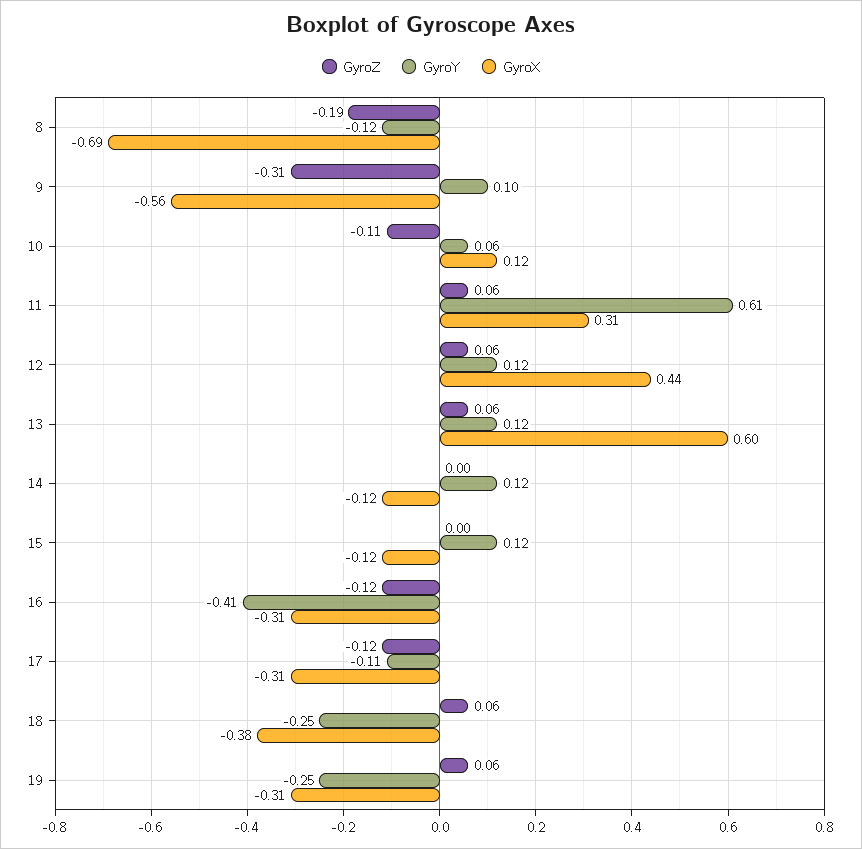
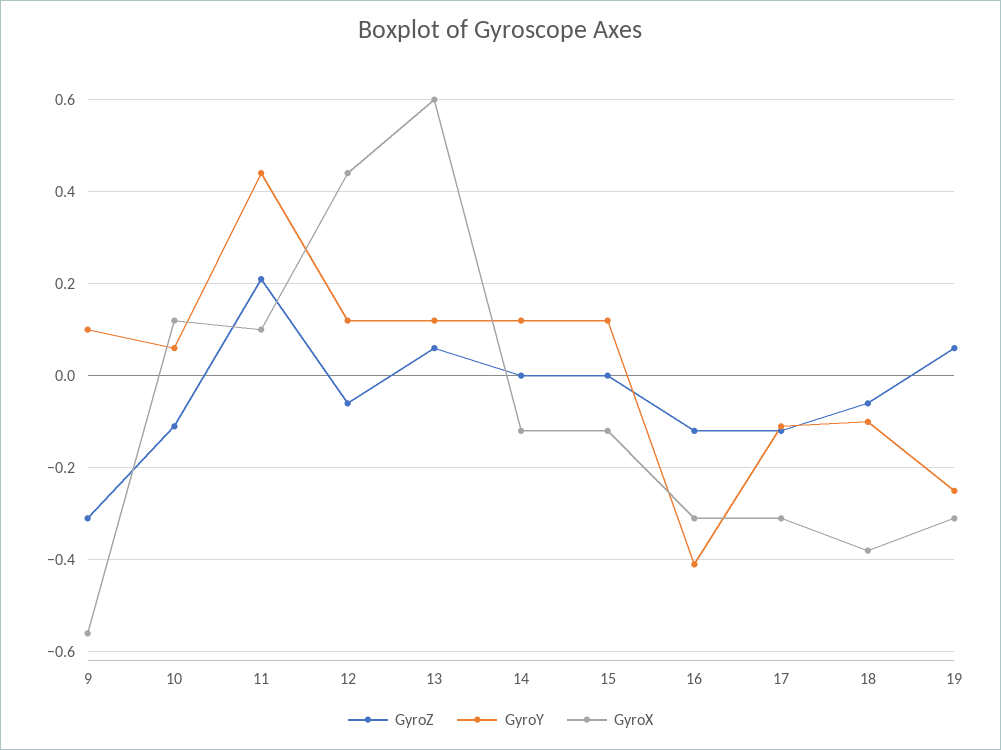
  {
    "GyroZ": {
-     "8": -0.19,
      "9": -0.31,
      "10": -0.11,
-     "11": 0.06,
+     "11": 0.2,
-     "12": 0.06,
+     "12": -0.05,
      "13": 0.06,
      "14": 0,
      "15": 0,
      "16": -0.12,
      "17": -0.12,
-     "18": 0.06,
+     "18": -0.05,
      "19": 0.06
    },
    "GyroY": {
-     "8": -0.12,
      "9": 0.1,
      "10": 0.06,
-     "11": 0.61,
+     "11": 0.45,
      "12": 0.12,
      "13": 0.12,
      "14": 0.12,
      "15": 0.12,
      "16": -0.41,
      "17": -0.11,
-     "18": -0.25,
+     "18": -0.1,
      "19": -0.25
    },
    "GyroX": {
-     "8": -0.69,
      "9": -0.56,
      "10": 0.12,
-     "11": 0.31,
+     "11": 0.1,
      "12": 0.44,
      "13": 0.6,
      "14": -0.12,
      "15": -0.12,
      "16": -0.31,
      "17": -0.31,
      "18": -0.38,
      "19": -0.31
    }
  }

